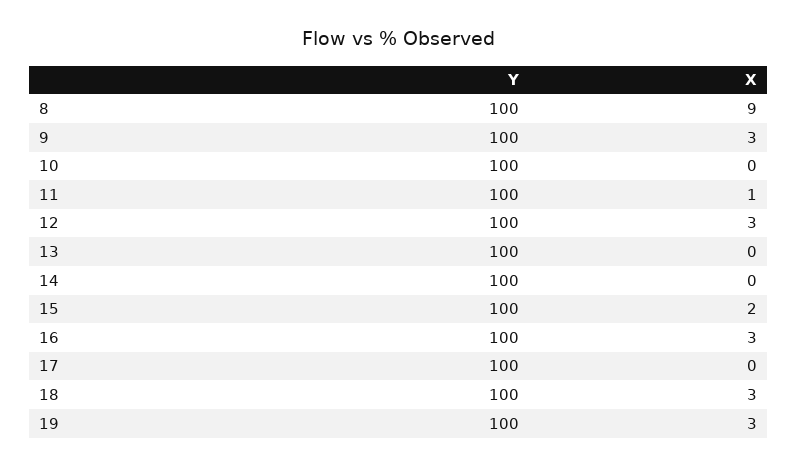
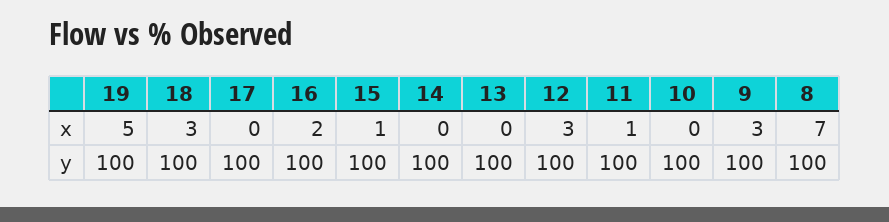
  {
    "Y": {
      "8": 100,
      "9": 100,
      "10": 100,
      "11": 100,
      "12": 100,
      "13": 100,
      "14": 100,
      "15": 100,
      "16": 100,
      "17": 100,
      "18": 100,
      "19": 100
    },
    "X": {
-     "8": 9,
+     "8": 7,
      "9": 3,
      "10": 0,
      "11": 1,
      "12": 3,
      "13": 0,
      "14": 0,
-     "15": 2,
+     "15": 1,
-     "16": 3,
+     "16": 2,
      "17": 0,
      "18": 3,
-     "19": 3
+     "19": 5
    }
  }

